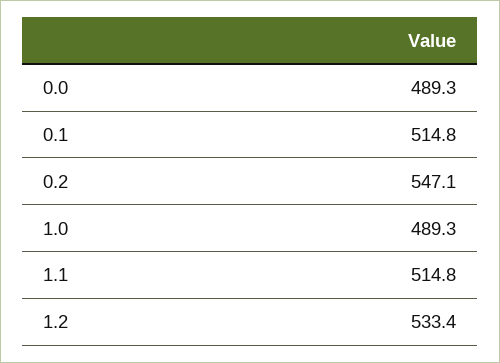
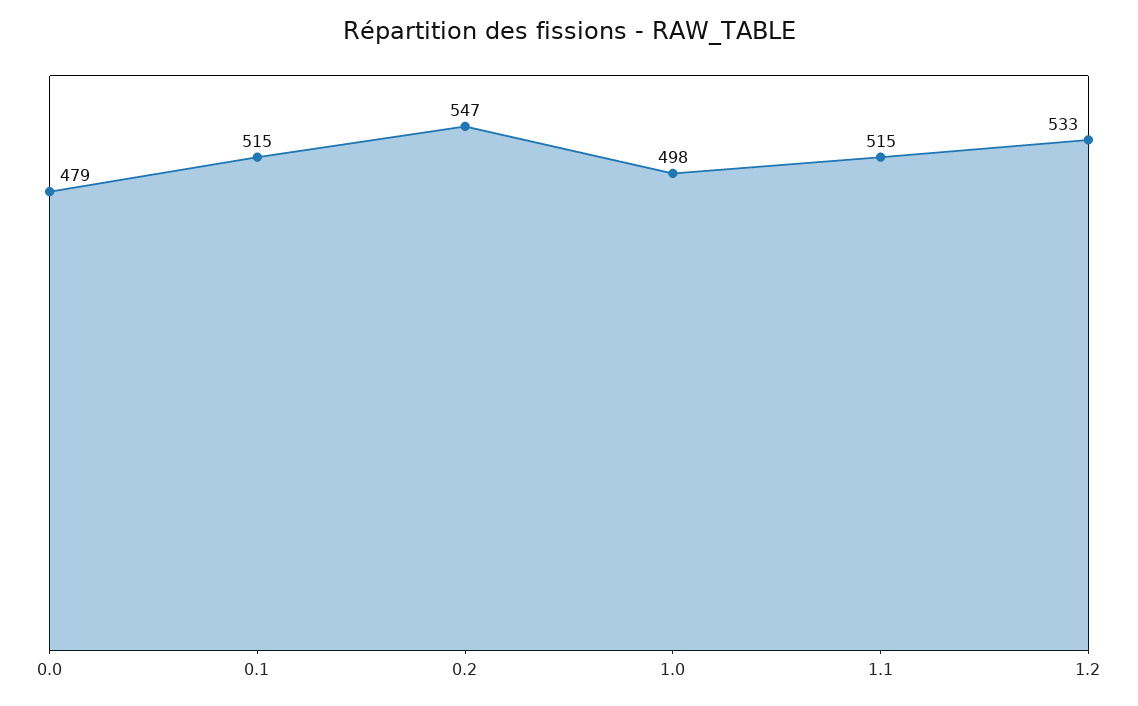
  {
-   "0.0": 489.3,
+   "0.0": 479,
    "0.1": 514.8,
    "0.2": 547.1,
-   "1.0": 489.3,
+   "1.0": 498,
    "1.1": 514.8,
    "1.2": 533.4
  }

